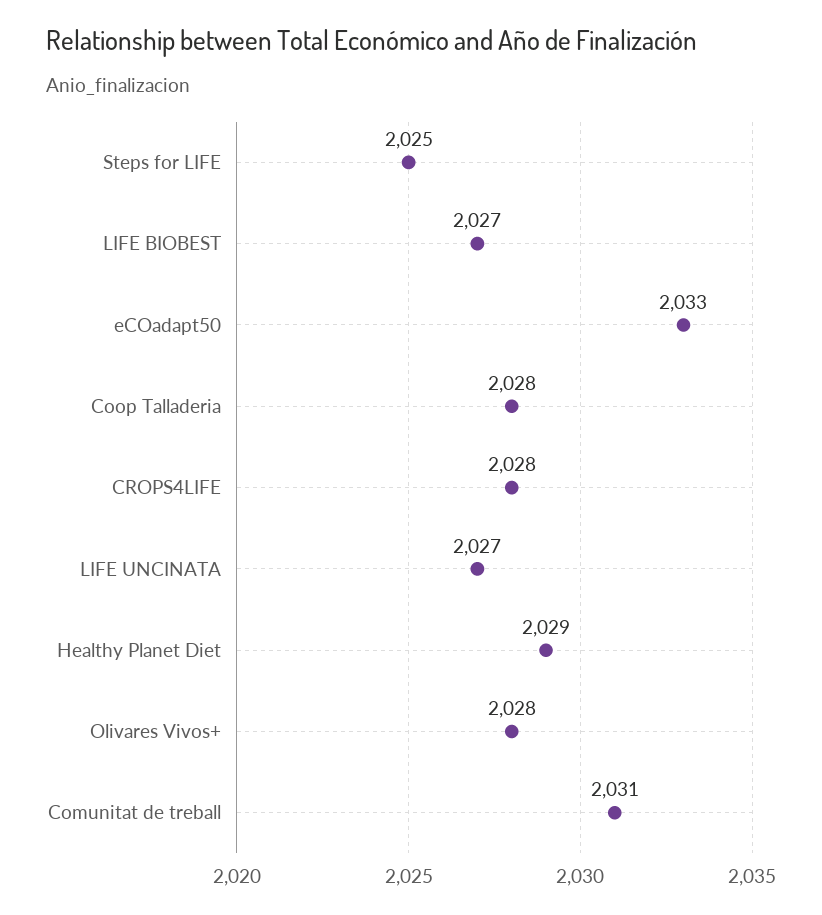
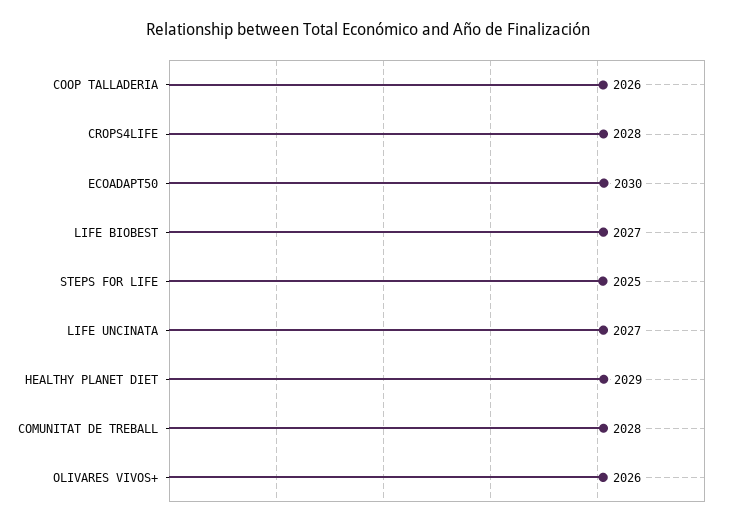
  {
    "Steps for LIFE": 2025,
    "LIFE BIOBEST": 2027,
-   "eCOadapt50": 2033,
+   "eCOadapt50": 2030,
-   "Coop Talladeria": 2028,
+   "Coop Talladeria": 2026,
    "CROPS4LIFE": 2028,
    "LIFE UNCINATA": 2027,
    "Healthy Planet Diet": 2029,
-   "Olivares Vivos+": 2028,
+   "Olivares Vivos+": 2026,
-   "Comunitat de treball": 2031
+   "Comunitat de treball": 2028
  }

